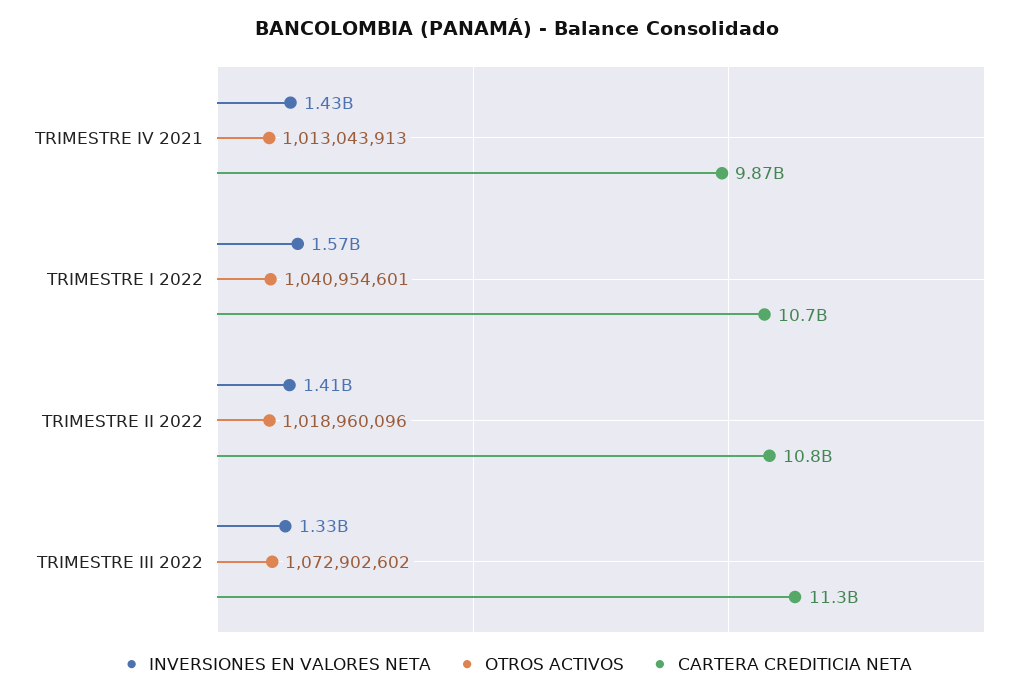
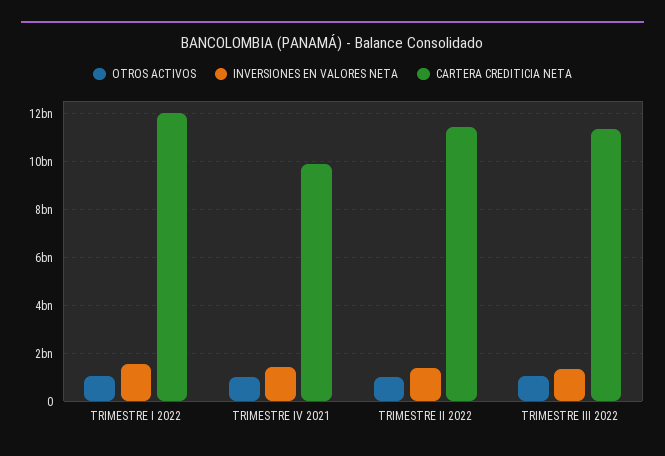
  {
    "INVERSIONES EN VALORES NETA": {
      "TRIMESTRE IV 2021": 1430000000,
      "TRIMESTRE I 2022": 1570000000,
      "TRIMESTRE II 2022": 1410000000,
      "TRIMESTRE III 2022": 1330000000
    },
    "OTROS ACTIVOS": {
      "TRIMESTRE IV 2021": 1013043913,
      "TRIMESTRE I 2022": 1040954601,
      "TRIMESTRE II 2022": 1018960096,
      "TRIMESTRE III 2022": 1072902602
    },
    "CARTERA CREDITICIA NETA": {
      "TRIMESTRE IV 2021": 9870000000,
-     "TRIMESTRE I 2022": 10700000000,
+     "TRIMESTRE I 2022": 12000000000,
-     "TRIMESTRE II 2022": 10800000000,
+     "TRIMESTRE II 2022": 11500000000,
      "TRIMESTRE III 2022": 11300000000
    }
  }

